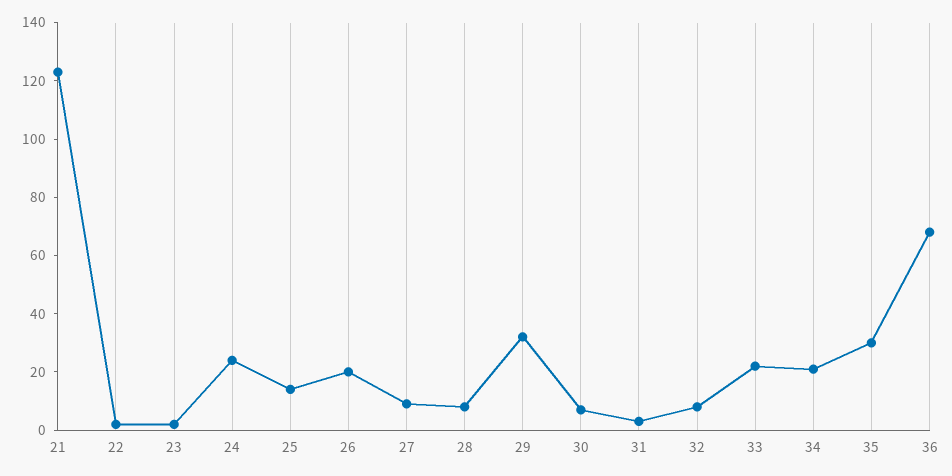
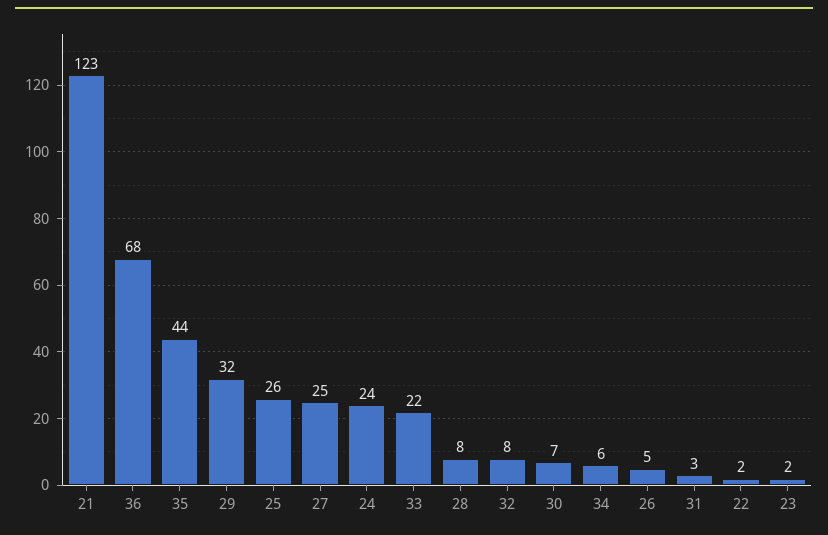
  {
    "21": 123,
    "22": 2,
    "23": 2,
    "24": 24,
-   "25": 15,
+   "25": 26,
-   "26": 20,
+   "26": 5,
-   "27": 10,
+   "27": 25,
    "28": 8,
    "29": 32,
    "30": 7,
    "31": 3,
    "32": 8,
    "33": 22,
-   "34": 20,
+   "34": 6,
-   "35": 30,
+   "35": 44,
    "36": 68
  }

